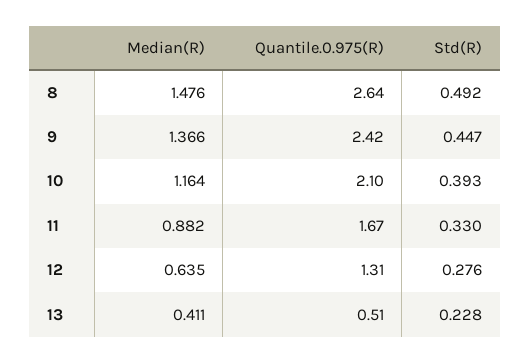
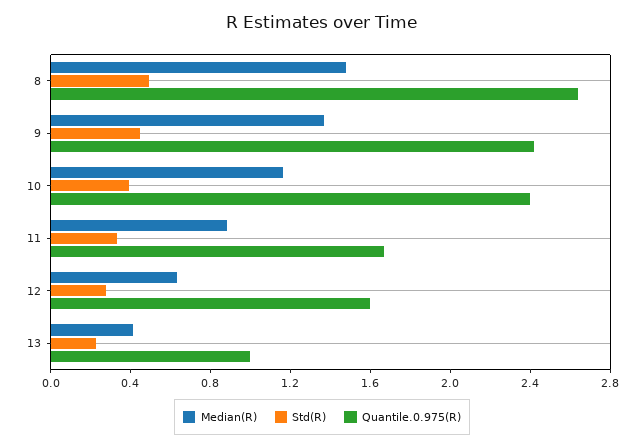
  {
    "Median(R)": {
      "8": 1.476,
      "9": 1.366,
      "10": 1.164,
      "11": 0.882,
      "12": 0.635,
      "13": 0.411
    },
    "Quantile.0.975(R)": {
      "8": 2.64,
      "9": 2.42,
-     "10": 2.1,
+     "10": 2.4,
      "11": 1.67,
-     "12": 1.31,
+     "12": 1.6,
-     "13": 0.51
+     "13": 1
    },
    "Std(R)": {
      "8": 0.492,
      "9": 0.447,
      "10": 0.393,
      "11": 0.33,
      "12": 0.276,
      "13": 0.228
    }
  }

